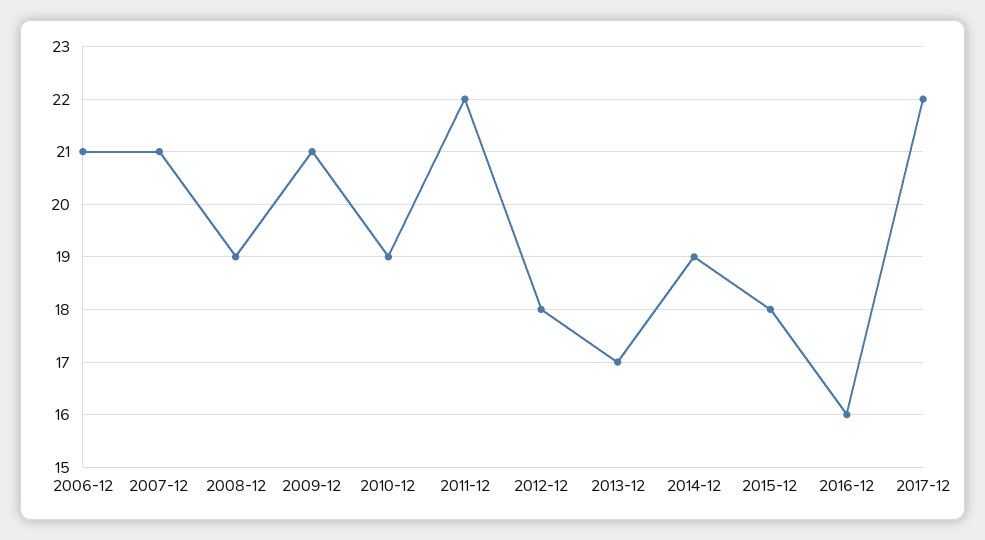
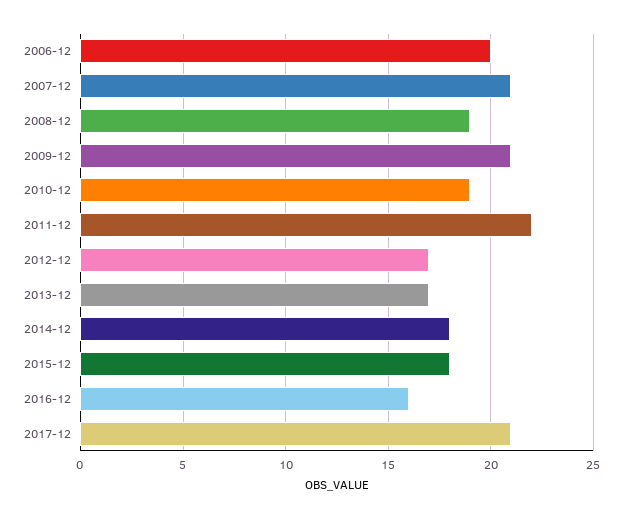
  {
-   "2006-12": 21,
+   "2006-12": 20,
    "2007-12": 21,
    "2008-12": 19,
    "2009-12": 21,
    "2010-12": 19,
    "2011-12": 22,
-   "2012-12": 18,
+   "2012-12": 17,
    "2013-12": 17,
-   "2014-12": 19,
+   "2014-12": 18,
    "2015-12": 18,
    "2016-12": 16,
-   "2017-12": 22
+   "2017-12": 21
  }

